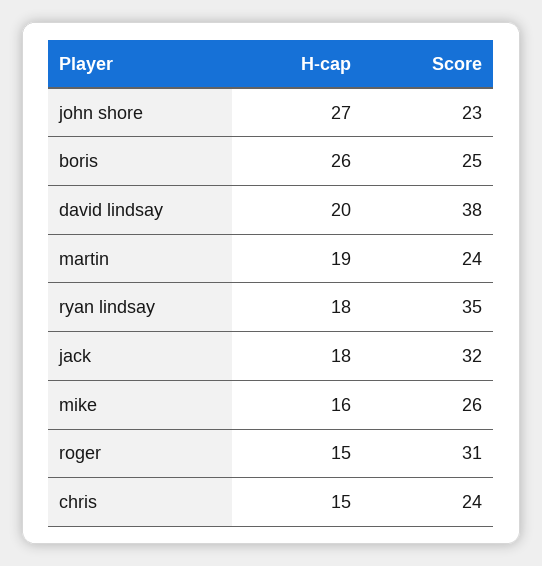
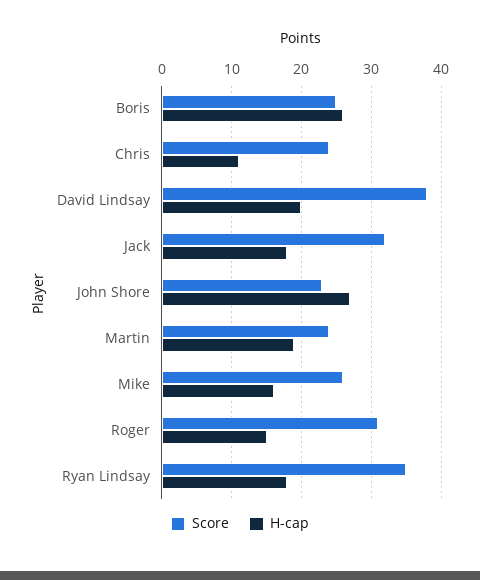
  {
    "H-cap": {
      "john shore": 27,
      "boris": 26,
      "david lindsay": 20,
      "martin": 19,
      "ryan lindsay": 18,
      "jack": 18,
      "mike": 16,
      "roger": 15,
-     "chris": 15
+     "chris": 11
    },
    "Score": {
      "john shore": 23,
      "boris": 25,
      "david lindsay": 38,
      "martin": 24,
      "ryan lindsay": 35,
      "jack": 32,
      "mike": 26,
      "roger": 31,
      "chris": 24
    }
  }

